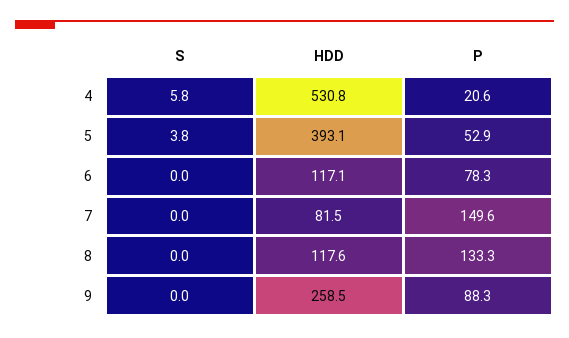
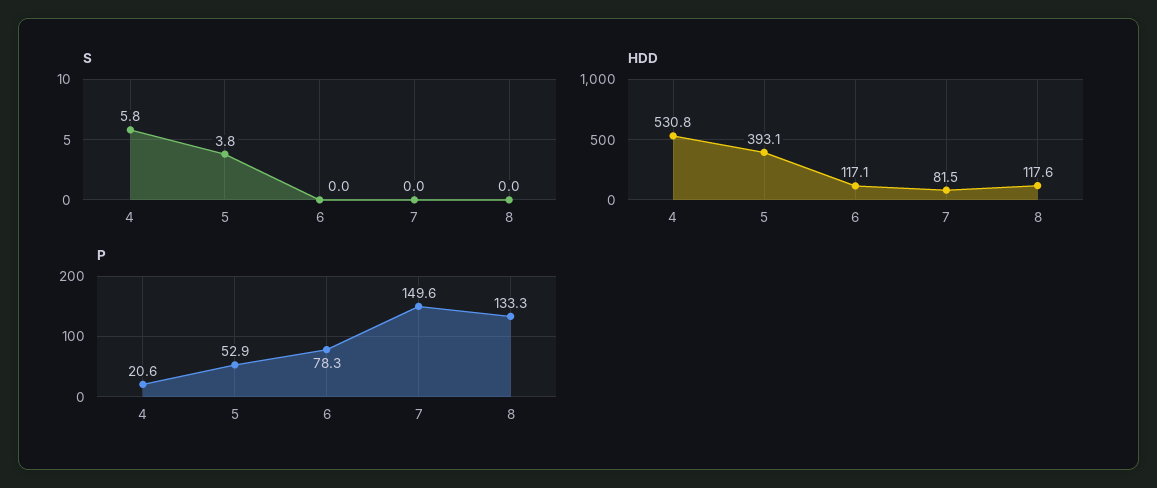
  {
    "S": {
      "4": 5.8,
      "5": 3.8,
      "6": 0,
      "7": 0,
-     "8": 0,
+     "8": 0
-     "9": 0
    },
    "HDD": {
      "4": 530.8,
      "5": 393.1,
      "6": 117.1,
      "7": 81.5,
-     "8": 117.6,
+     "8": 117.6
-     "9": 258.5
    },
    "P": {
      "4": 20.6,
      "5": 52.9,
      "6": 78.3,
      "7": 149.6,
-     "8": 133.3,
+     "8": 133.3
-     "9": 88.3
    }
  }

